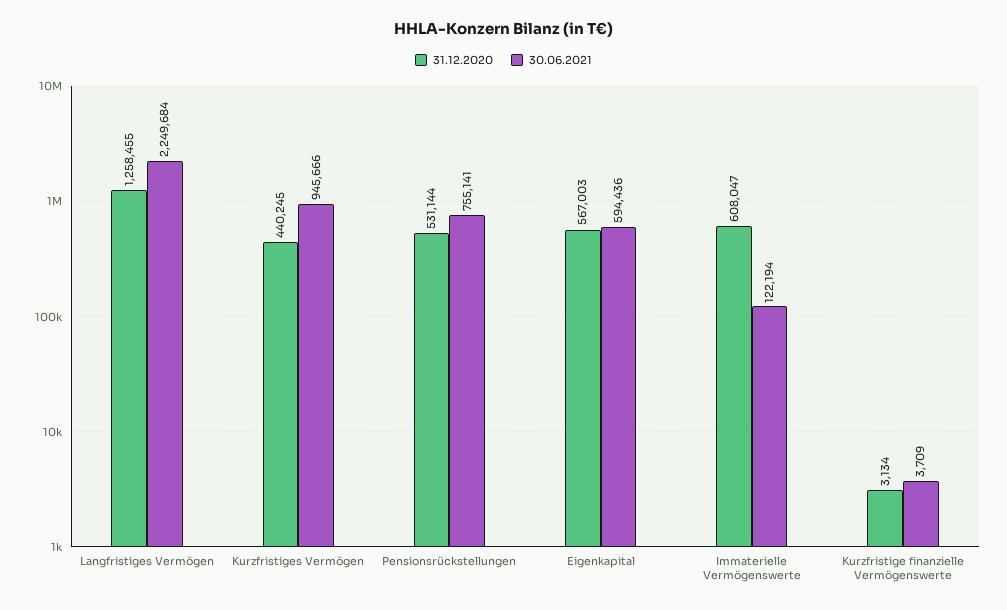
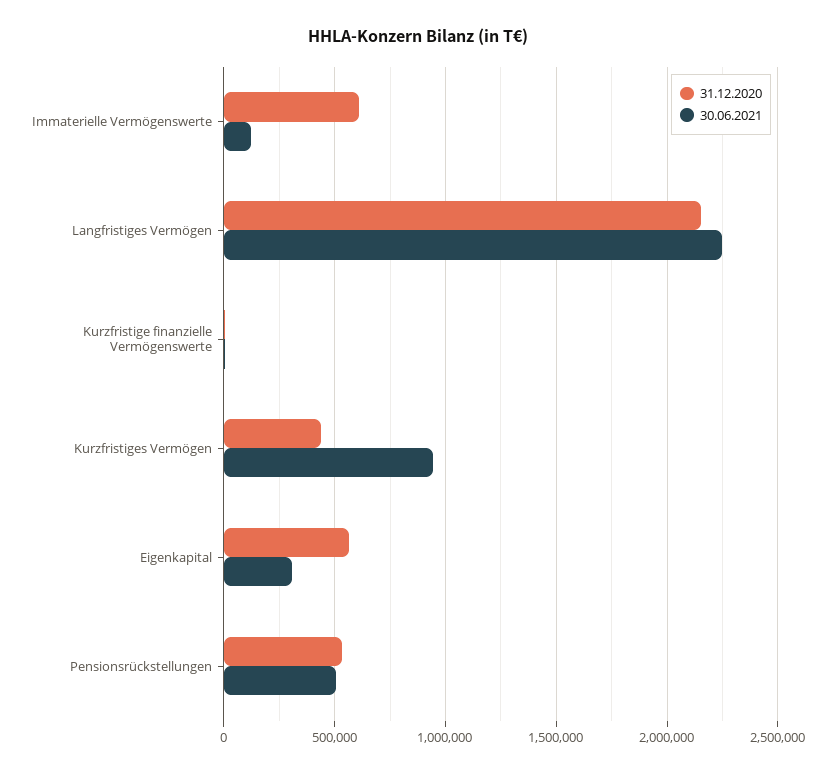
  {
    "31.12.2020": {
-     "Langfristiges Vermögen": 1258455,
+     "Langfristiges Vermögen": 2150000,
      "Kurzfristiges Vermögen": 440245,
      "Pensionsrückstellungen": 531144,
      "Eigenkapital": 567003,
      "Immaterielle Vermögenswerte": 608047,
      "Kurzfristige finanzielle Vermögenswerte": 3134
    },
    "30.06.2021": {
      "Langfristiges Vermögen": 2249684,
      "Kurzfristiges Vermögen": 945666,
-     "Pensionsrückstellungen": 755141,
+     "Pensionsrückstellungen": 500000,
-     "Eigenkapital": 594436,
+     "Eigenkapital": 300000,
      "Immaterielle Vermögenswerte": 122194,
      "Kurzfristige finanzielle Vermögenswerte": 3709
    }
  }

